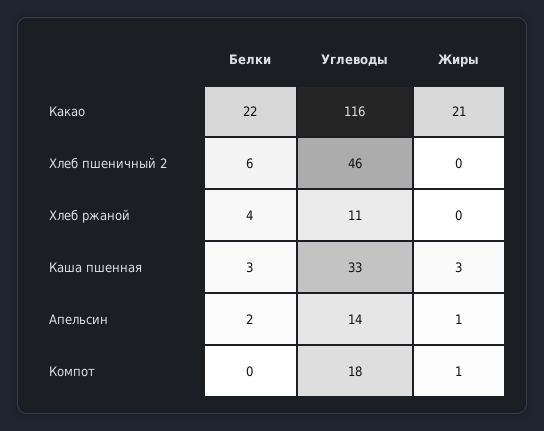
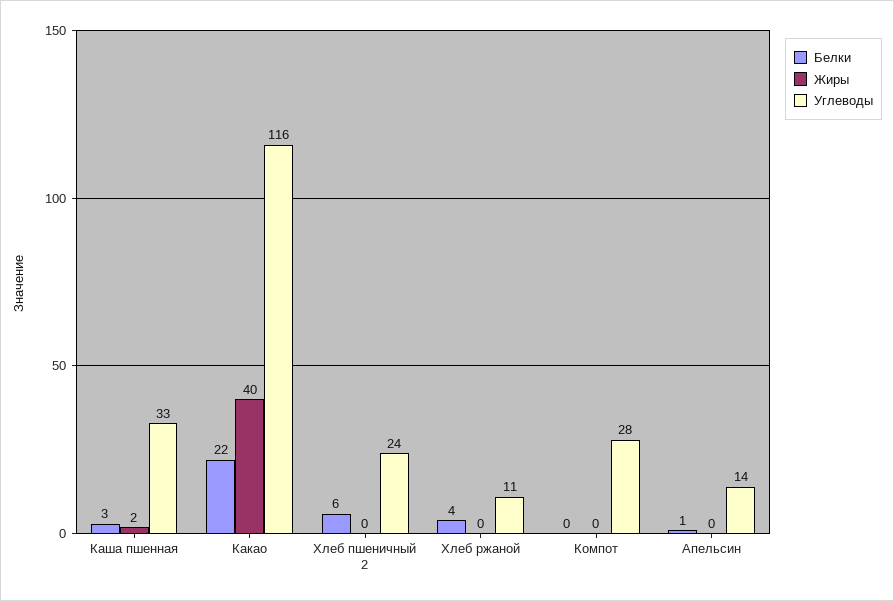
  {
    "Белки": {
      "Какао": 22,
      "Хлеб пшеничный 2": 6,
      "Хлеб ржаной": 4,
      "Каша пшенная": 3,
-     "Апельсин": 2,
+     "Апельсин": 1,
      "Компот": 0
    },
    "Углеводы": {
      "Какао": 116,
-     "Хлеб пшеничный 2": 46,
+     "Хлеб пшеничный 2": 24,
      "Хлеб ржаной": 11,
      "Каша пшенная": 33,
      "Апельсин": 14,
-     "Компот": 18
+     "Компот": 28
    },
    "Жиры": {
-     "Какао": 21,
+     "Какао": 40,
      "Хлеб пшеничный 2": 0,
      "Хлеб ржаной": 0,
-     "Каша пшенная": 3,
+     "Каша пшенная": 2,
-     "Апельсин": 1,
+     "Апельсин": 0,
-     "Компот": 1
+     "Компот": 0
    }
  }

